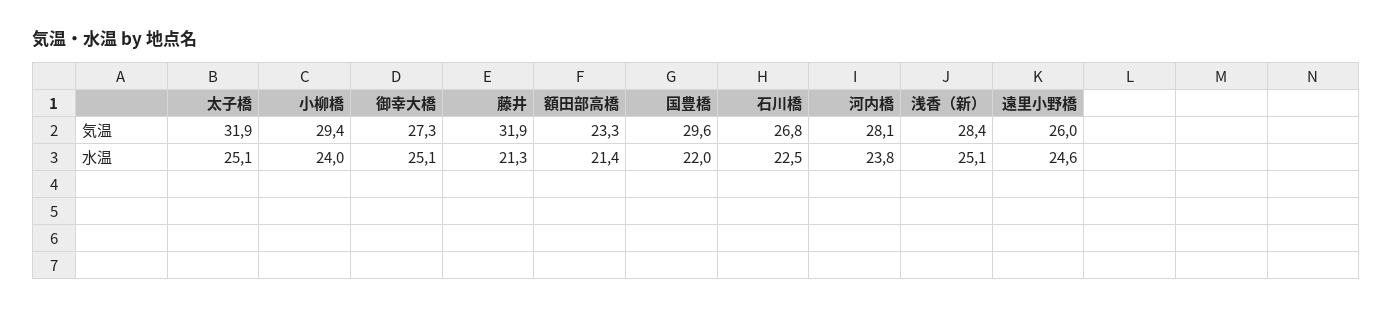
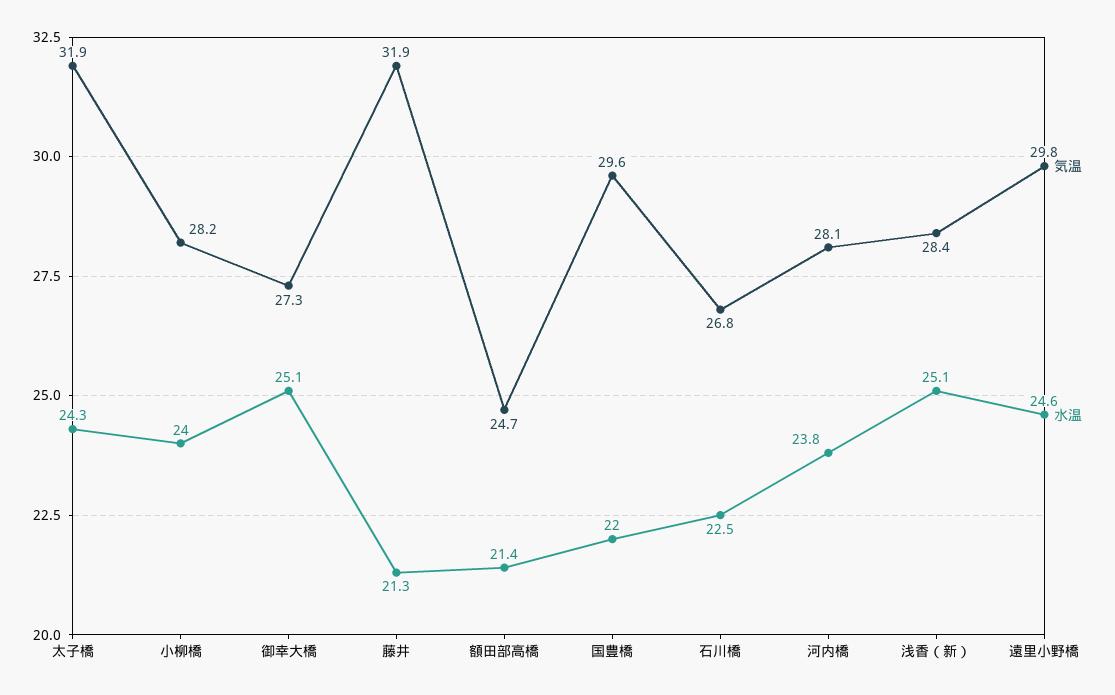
  {
    "気温": {
      "太子橋": 31.9,
-     "小柳橋": 29.4,
+     "小柳橋": 28.2,
      "御幸大橋": 27.3,
      "藤井": 31.9,
-     "額田部高橋": 23.3,
+     "額田部高橋": 24.7,
      "国豊橋": 29.6,
      "石川橋": 26.8,
      "河内橋": 28.1,
      "浅香（新）": 28.4,
-     "遠里小野橋": 26
+     "遠里小野橋": 29.8
    },
    "水温": {
-     "太子橋": 25.1,
+     "太子橋": 24.3,
      "小柳橋": 24,
      "御幸大橋": 25.1,
      "藤井": 21.3,
      "額田部高橋": 21.4,
      "国豊橋": 22,
      "石川橋": 22.5,
      "河内橋": 23.8,
      "浅香（新）": 25.1,
      "遠里小野橋": 24.6
    }
  }

